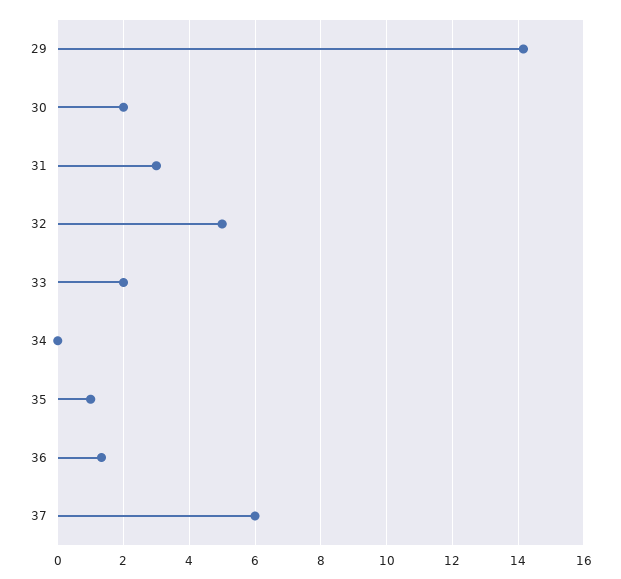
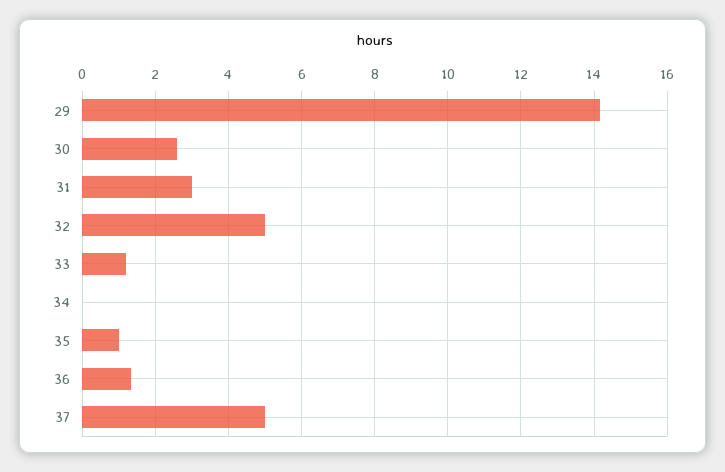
  {
    "29": 14.2,
-   "30": 2,
+   "30": 2.6,
    "31": 3,
    "32": 5,
-   "33": 2,
+   "33": 1.2,
    "34": 0,
    "35": 1,
    "36": 1.4,
-   "37": 6
+   "37": 5
  }

